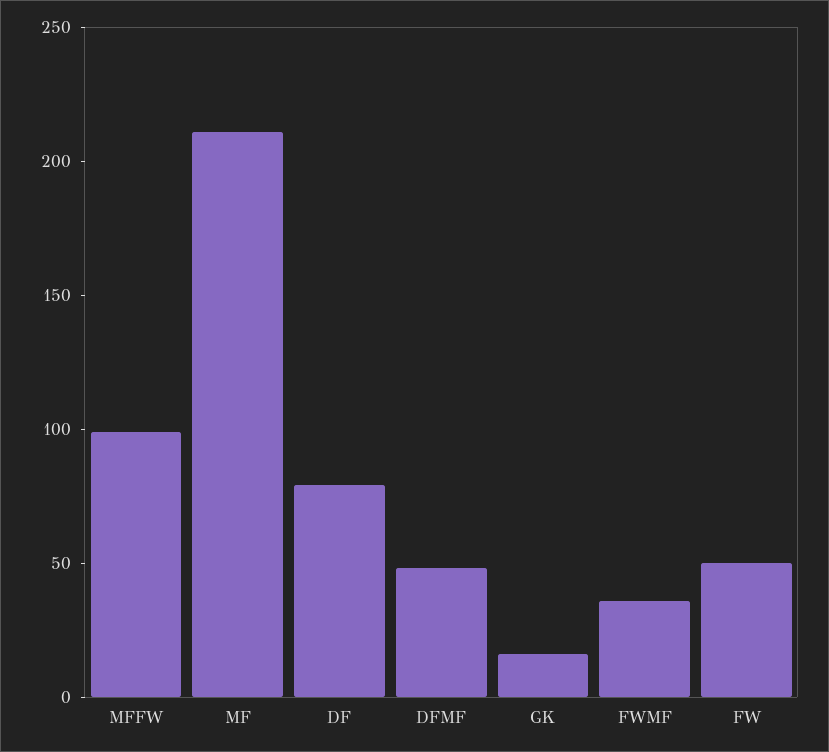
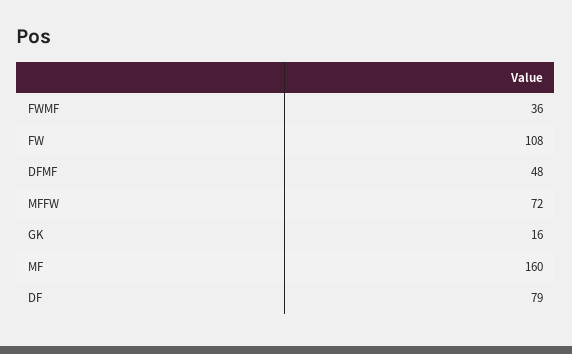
  {
-   "MFFW": 100,
+   "MFFW": 72,
-   "MF": 210,
+   "MF": 160,
    "DF": 79,
    "DFMF": 48,
    "GK": 16,
    "FWMF": 36,
-   "FW": 50
+   "FW": 108
  }

